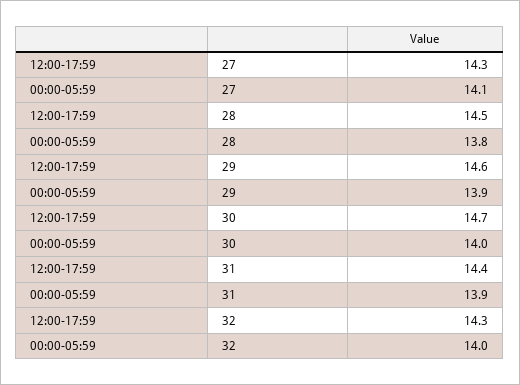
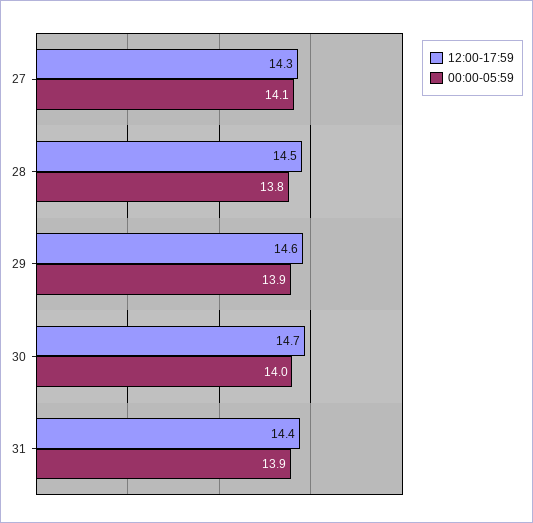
  {
    "12:00-17:59": {
      "27": 14.3,
      "28": 14.5,
      "29": 14.6,
      "30": 14.7,
-     "31": 14.4,
+     "31": 14.4
-     "32": 14.3
    },
    "00:00-05:59": {
      "27": 14.1,
      "28": 13.8,
      "29": 13.9,
      "30": 14,
-     "31": 13.9,
+     "31": 13.9
-     "32": 14
    }
  }

